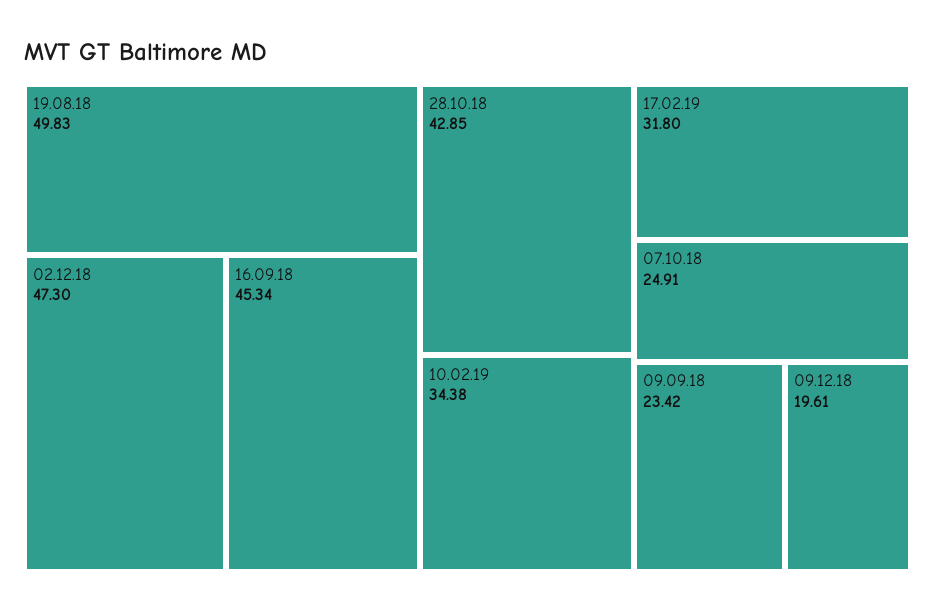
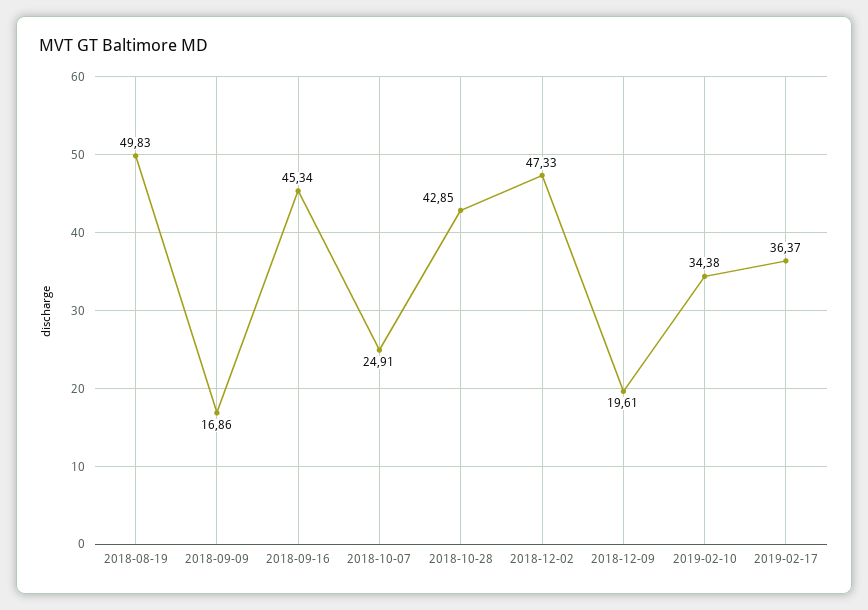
  {
    "19.08.18": 49.83,
-   "02.12.18": 47.3,
+   "02.12.18": 47.33,
    "16.09.18": 45.34,
    "28.10.18": 42.85,
    "10.02.19": 34.38,
-   "17.02.19": 31.8,
+   "17.02.19": 36.37,
    "07.10.18": 24.91,
-   "09.09.18": 23.42,
+   "09.09.18": 16.86,
    "09.12.18": 19.61
  }

